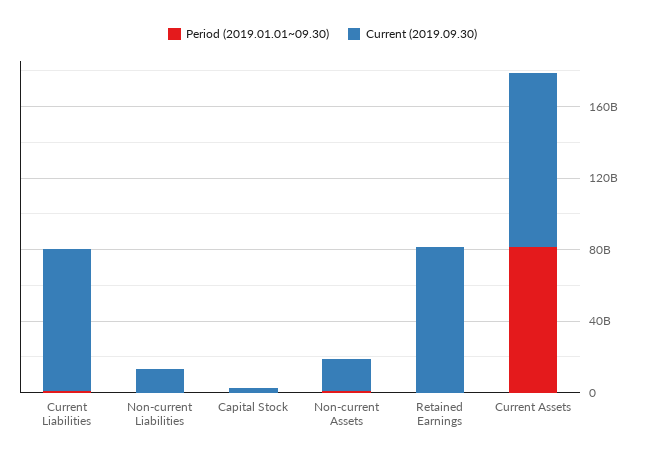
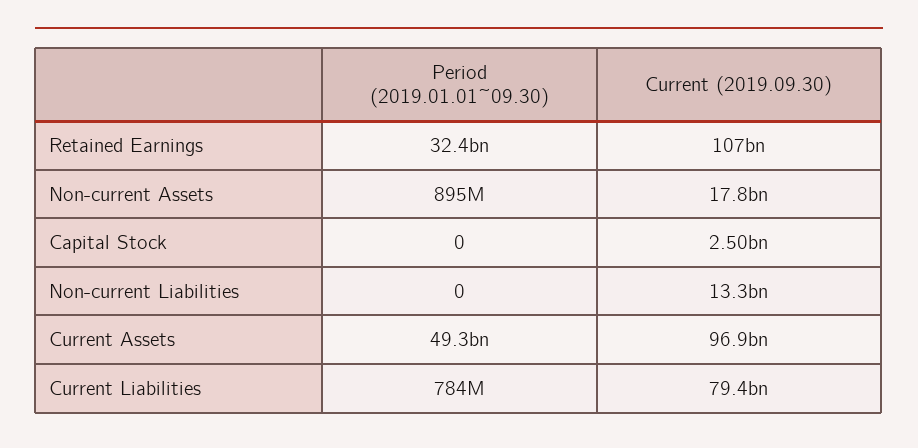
  {
    "Period (2019.01.01~09.30)": {
      "Current Liabilities": 784000000,
      "Non-current Liabilities": 0,
      "Capital Stock": 0,
      "Non-current Assets": 895000000,
-     "Retained Earnings": 0,
+     "Retained Earnings": 32400000000,
-     "Current Assets": 80000000000
+     "Current Assets": 49300000000
    },
    "Current (2019.09.30)": {
      "Current Liabilities": 79400000000,
      "Non-current Liabilities": 13300000000,
      "Capital Stock": 2500000000,
      "Non-current Assets": 17800000000,
-     "Retained Earnings": 80000000000,
+     "Retained Earnings": 107000000000,
      "Current Assets": 96900000000
    }
  }

